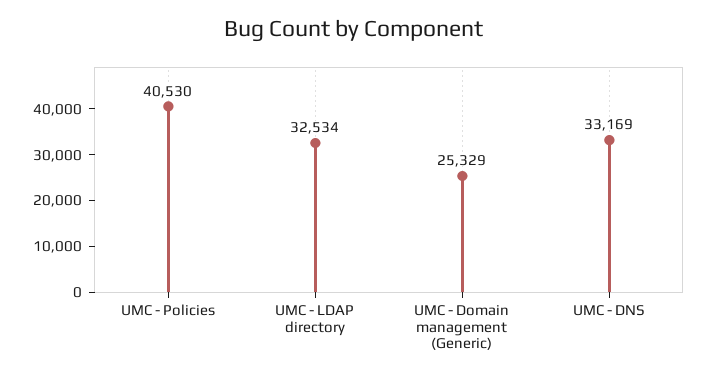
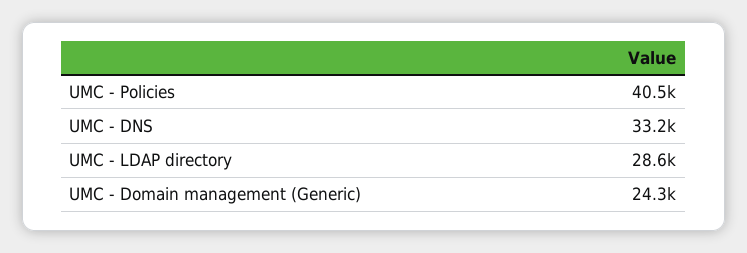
  {
    "UMC - Policies": 40530,
-   "UMC - LDAP directory": 32534,
+   "UMC - LDAP directory": 28600,
-   "UMC - Domain management (Generic)": 25329,
+   "UMC - Domain management (Generic)": 24300,
    "UMC - DNS": 33169
  }

